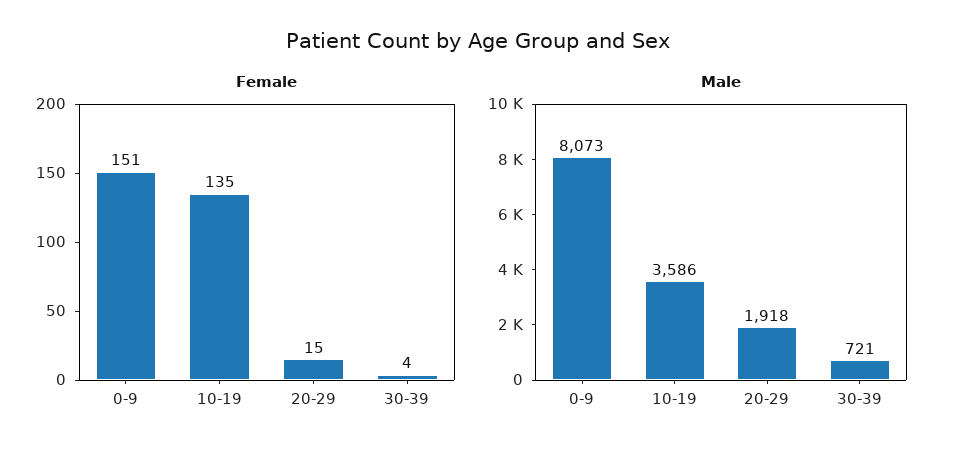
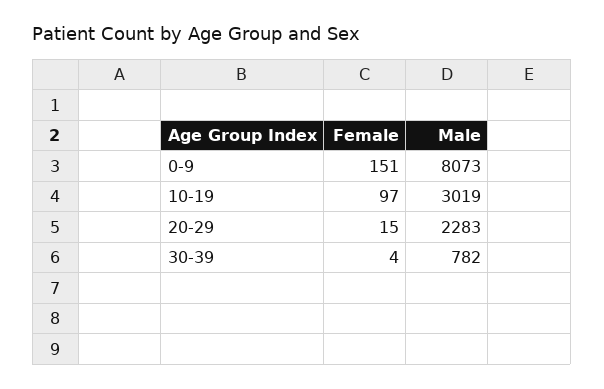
  {
    "Female": {
      "0-9": 151,
-     "10-19": 135,
+     "10-19": 97,
      "20-29": 15,
      "30-39": 4
    },
    "Male": {
      "0-9": 8073,
-     "10-19": 3586,
+     "10-19": 3019,
-     "20-29": 1918,
+     "20-29": 2283,
-     "30-39": 721
+     "30-39": 782
    }
  }

